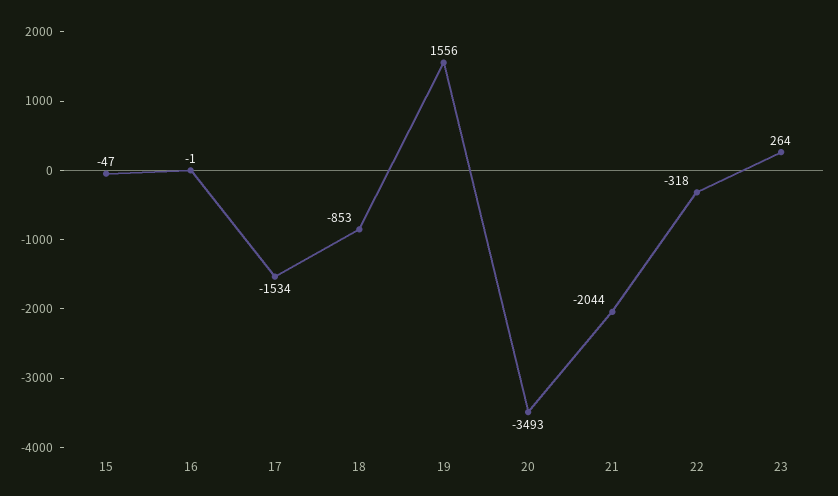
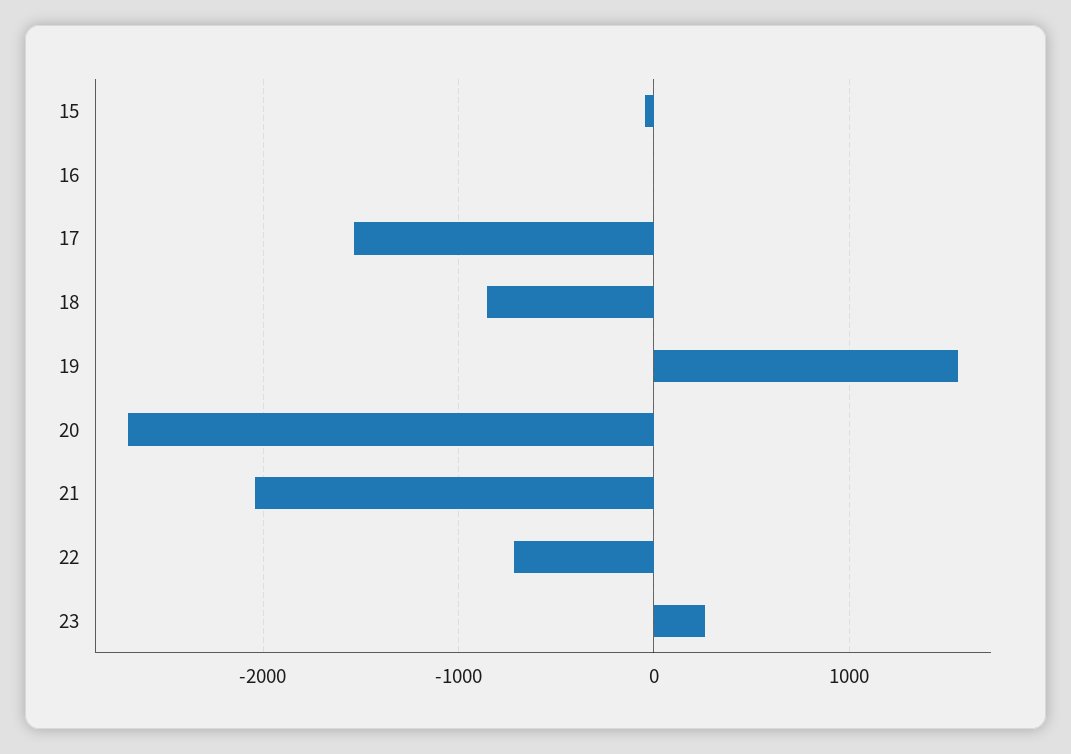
  {
    "15": -47,
    "16": -1,
    "17": -1534,
    "18": -853,
    "19": 1556,
-   "20": -3493,
+   "20": -2700,
    "21": -2044,
-   "22": -318,
+   "22": -700,
    "23": 264
  }

